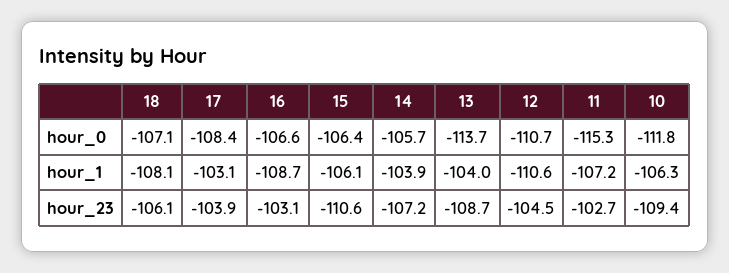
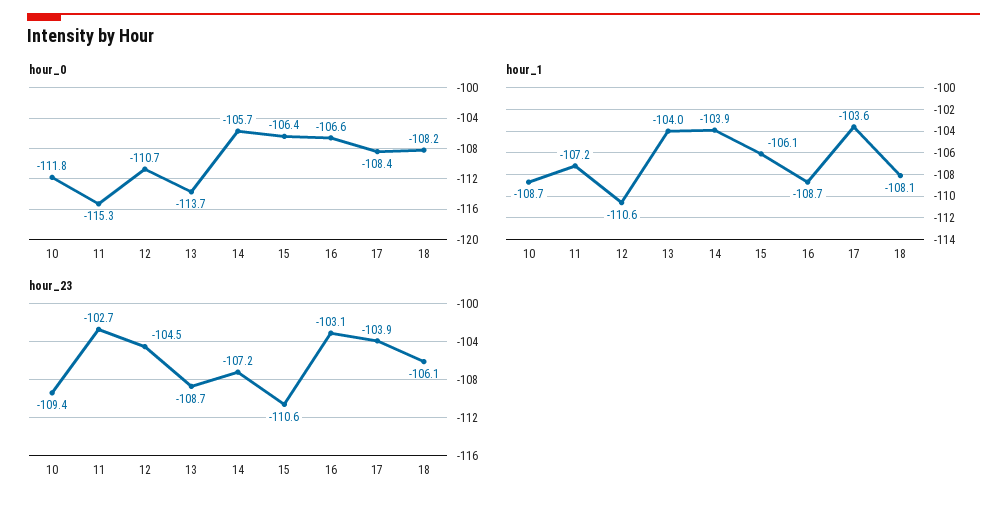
  {
    "hour_0": {
-     "18": -107.1,
+     "18": -108.2,
      "17": -108.4,
      "16": -106.6,
      "15": -106.4,
      "14": -105.7,
      "13": -113.7,
      "12": -110.7,
      "11": -115.3,
      "10": -111.8
    },
    "hour_1": {
      "18": -108.1,
-     "17": -103.1,
+     "17": -103.6,
      "16": -108.7,
      "15": -106.1,
      "14": -103.9,
      "13": -104,
      "12": -110.6,
      "11": -107.2,
-     "10": -106.3
+     "10": -108.7
    },
    "hour_23": {
      "18": -106.1,
      "17": -103.9,
      "16": -103.1,
      "15": -110.6,
      "14": -107.2,
      "13": -108.7,
      "12": -104.5,
      "11": -102.7,
      "10": -109.4
    }
  }

